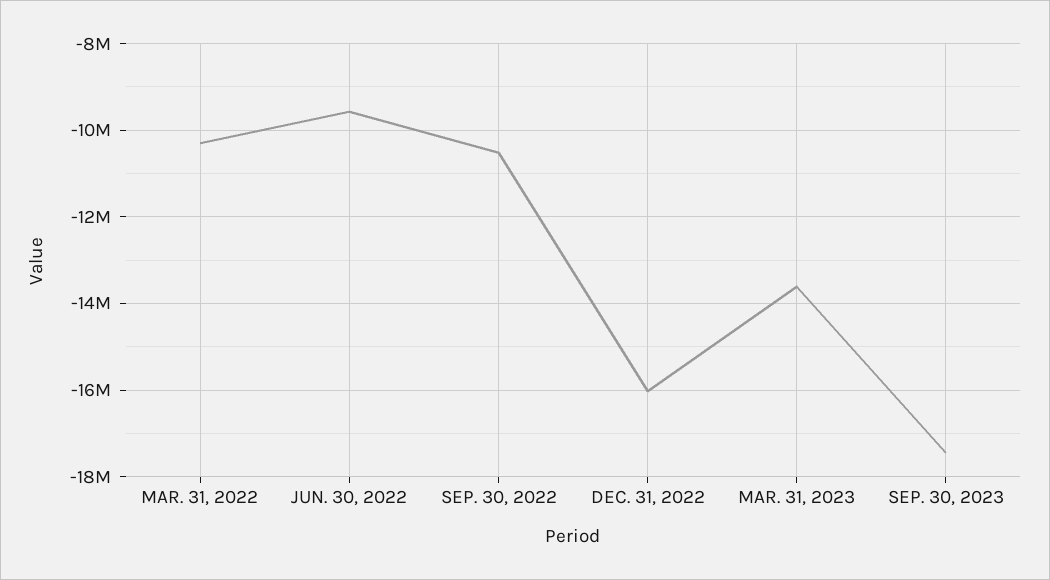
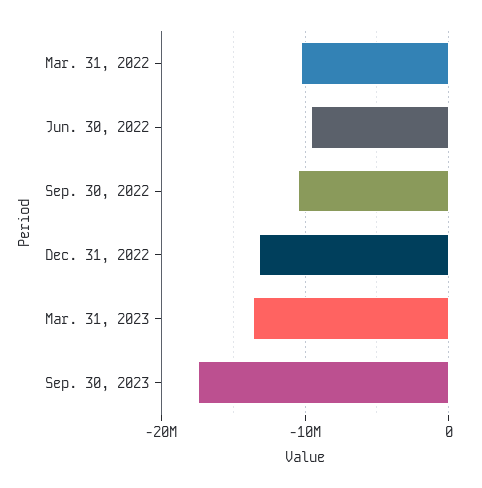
  {
    "MAR. 31, 2022": -10200000,
    "JUN. 30, 2022": -9600000,
    "SEP. 30, 2022": -10600000,
-   "DEC. 31, 2022": -16000000,
+   "DEC. 31, 2022": -13000000,
    "MAR. 31, 2023": -13600000,
    "SEP. 30, 2023": -17400000
  }

